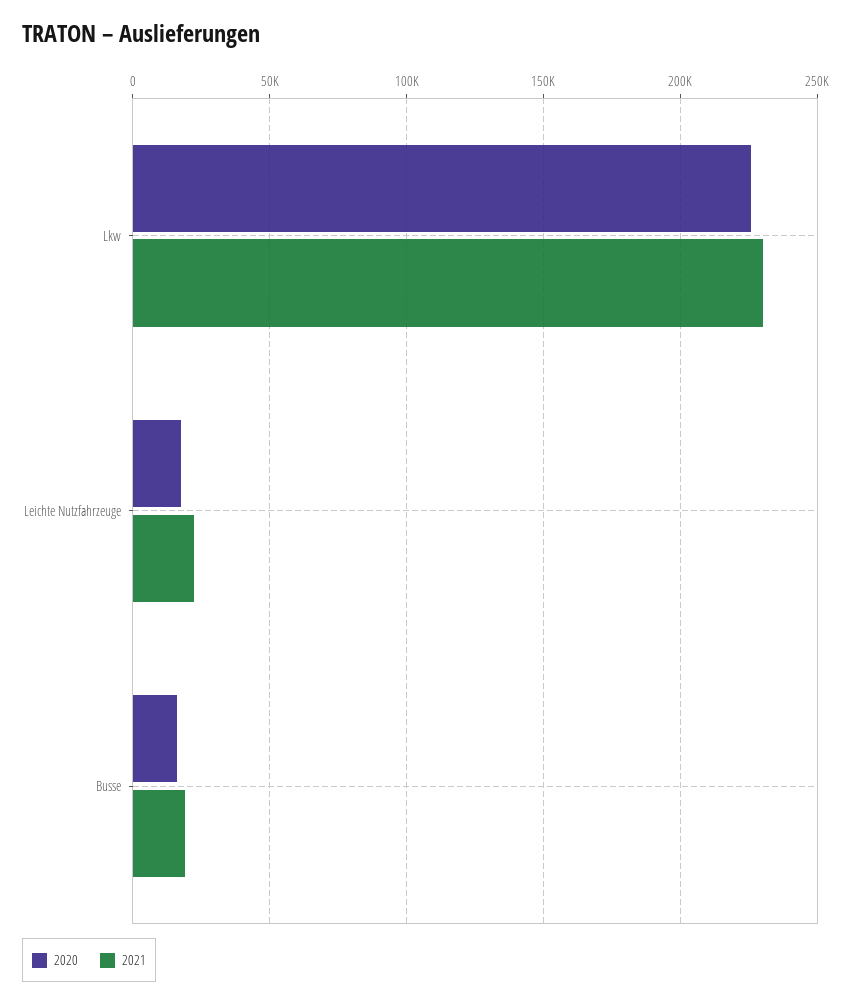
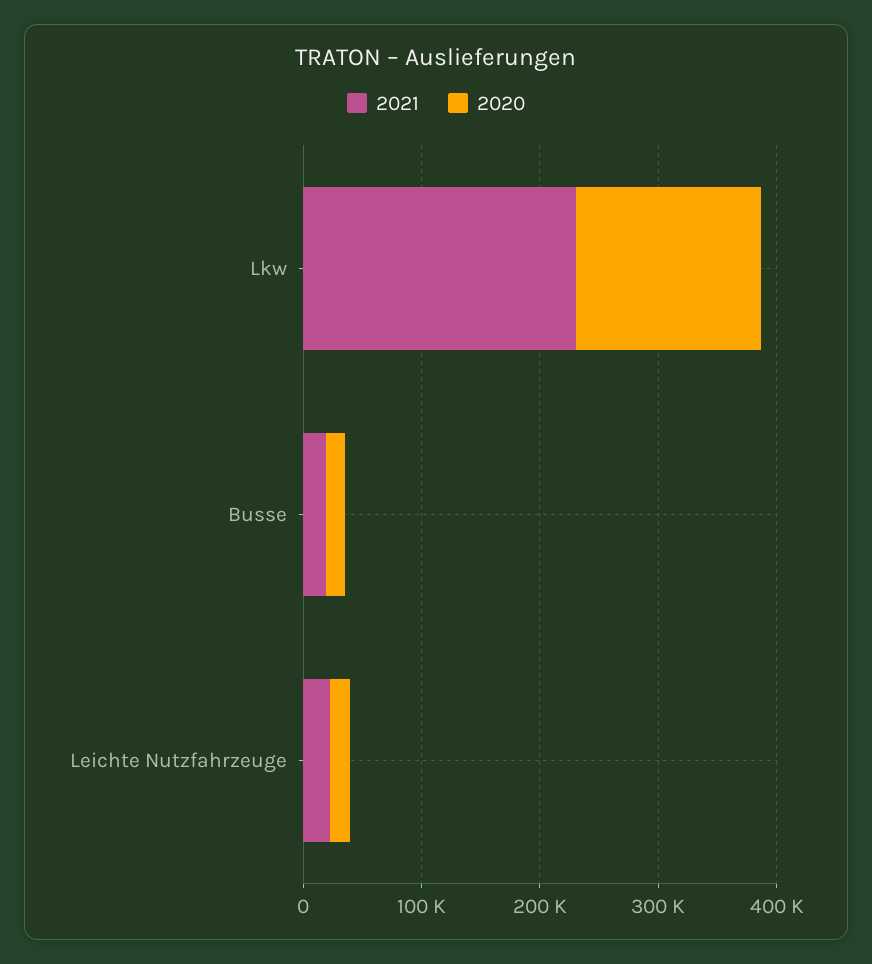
  {
    "2020": {
-     "Lkw": 225000,
+     "Lkw": 160000,
      "Leichte Nutzfahrzeuge": 20000,
      "Busse": 15000
    },
    "2021": {
      "Lkw": 230000,
      "Leichte Nutzfahrzeuge": 20000,
      "Busse": 20000
    }
  }

